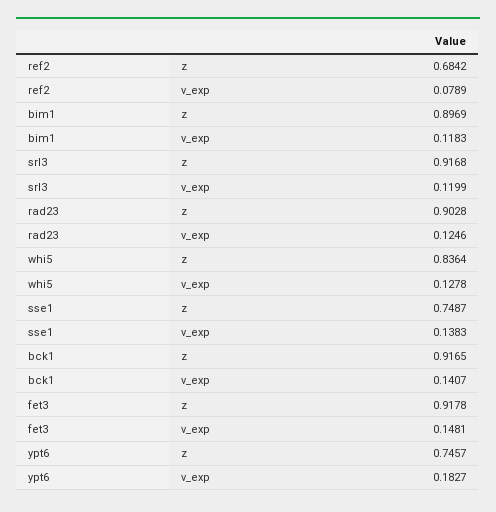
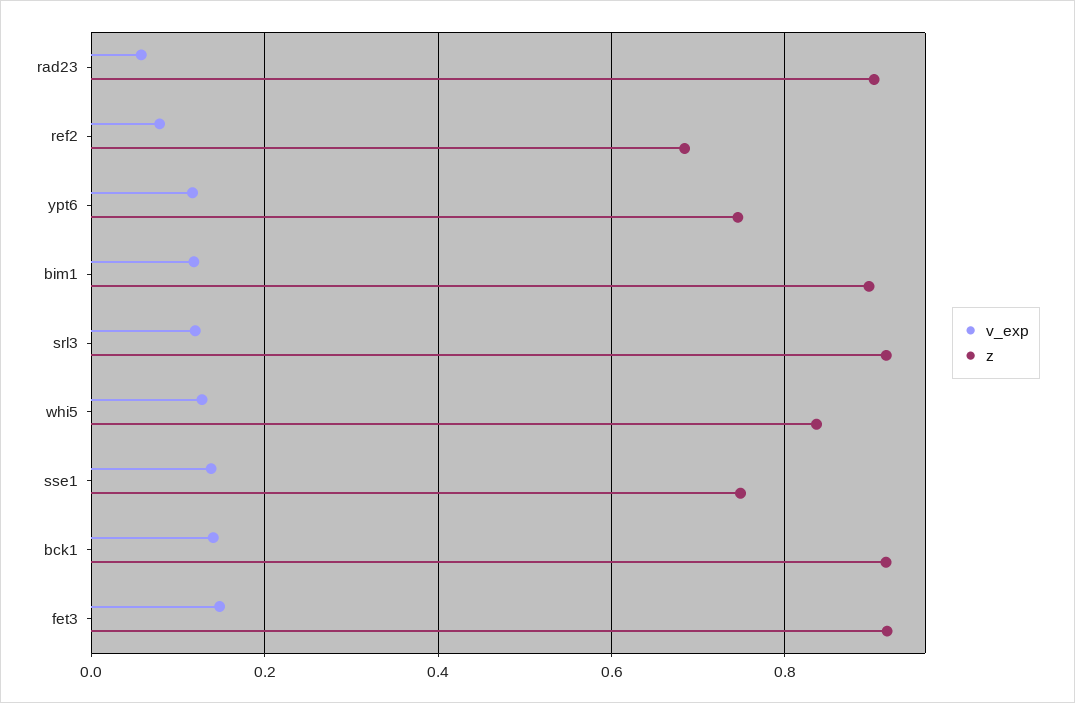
  {
    "z": {
      "ref2": 0.6842,
      "bim1": 0.8969,
      "srl3": 0.9168,
      "rad23": 0.9028,
      "whi5": 0.8364,
      "sse1": 0.7487,
      "bck1": 0.9165,
      "fet3": 0.9178,
      "ypt6": 0.7457
    },
    "v_exp": {
      "ref2": 0.0789,
      "bim1": 0.1183,
      "srl3": 0.1199,
-     "rad23": 0.1246,
+     "rad23": 0.06,
      "whi5": 0.1278,
      "sse1": 0.1383,
      "bck1": 0.1407,
      "fet3": 0.1481,
-     "ypt6": 0.1827
+     "ypt6": 0.12
    }
  }

